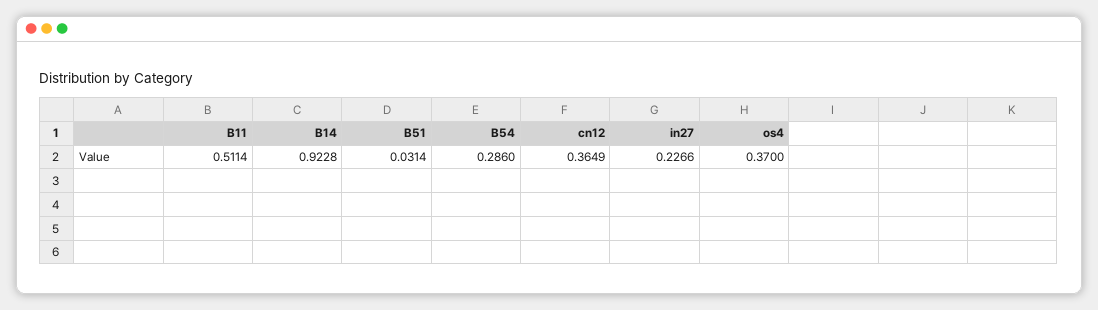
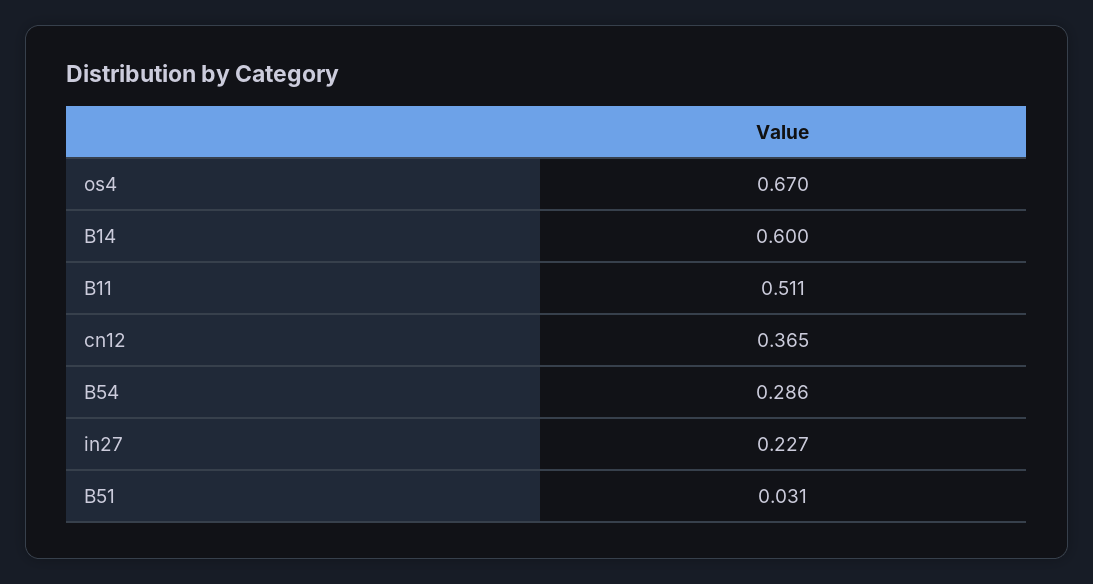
  {
    "B11": 0.5114,
-   "B14": 0.9228,
+   "B14": 0.6,
    "B51": 0.0314,
    "B54": 0.286,
    "cn12": 0.3649,
    "in27": 0.2266,
-   "os4": 0.37
+   "os4": 0.67
  }

